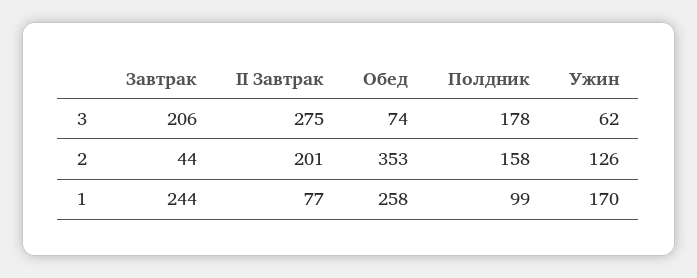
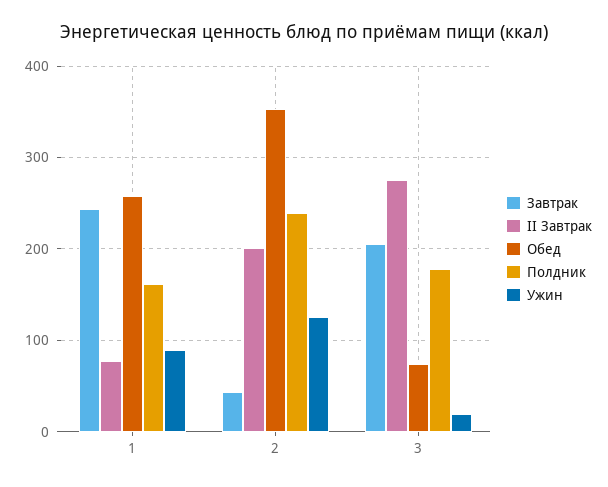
  {
    "Завтрак": {
      "3": 206,
      "2": 44,
      "1": 244
    },
    "II Завтрак": {
      "3": 275,
      "2": 201,
      "1": 77
    },
    "Обед": {
      "3": 74,
      "2": 353,
      "1": 258
    },
    "Полдник": {
      "3": 178,
-     "2": 158,
+     "2": 240,
-     "1": 99
+     "1": 160
    },
    "Ужин": {
-     "3": 62,
+     "3": 20,
      "2": 126,
-     "1": 170
+     "1": 90
    }
  }

